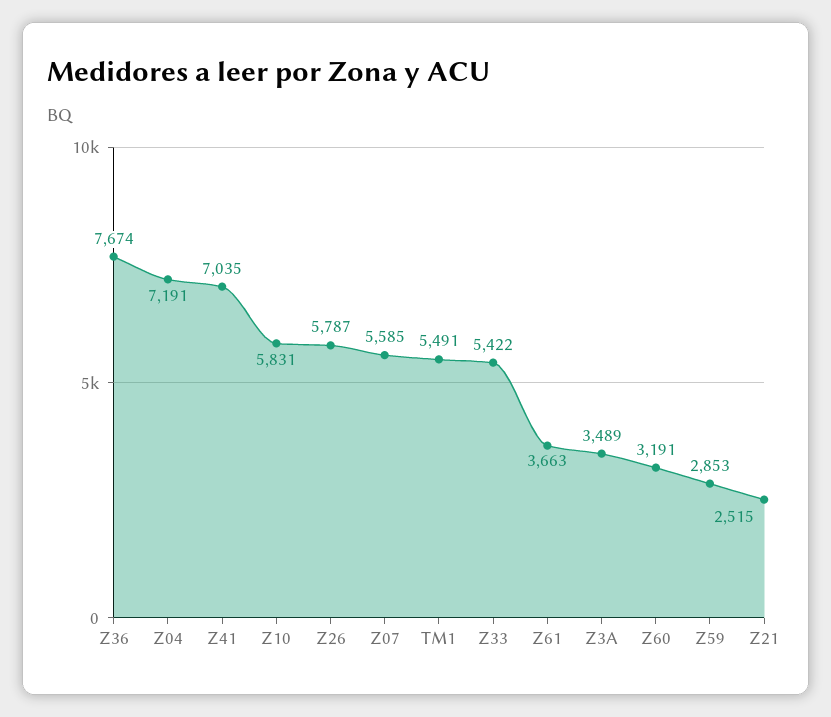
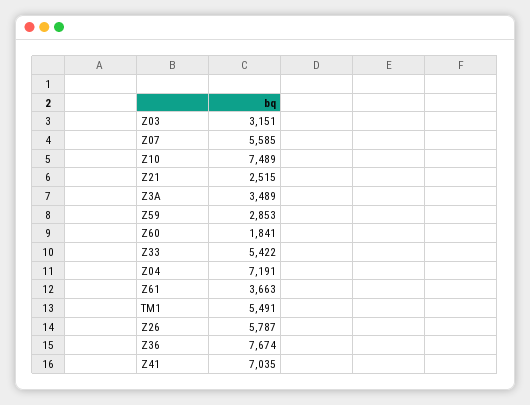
  {
    "Z36": 7674,
    "Z04": 7191,
    "Z41": 7035,
-   "Z10": 5831,
+   "Z10": 7489,
    "Z26": 5787,
    "Z07": 5585,
    "TM1": 5491,
    "Z33": 5422,
    "Z61": 3663,
    "Z3A": 3489,
-   "Z60": 3191,
+   "Z60": 1841,
    "Z59": 2853,
-   "Z21": 2515
+   "Z21": 2515,
+   "Z03": 3151
  }

